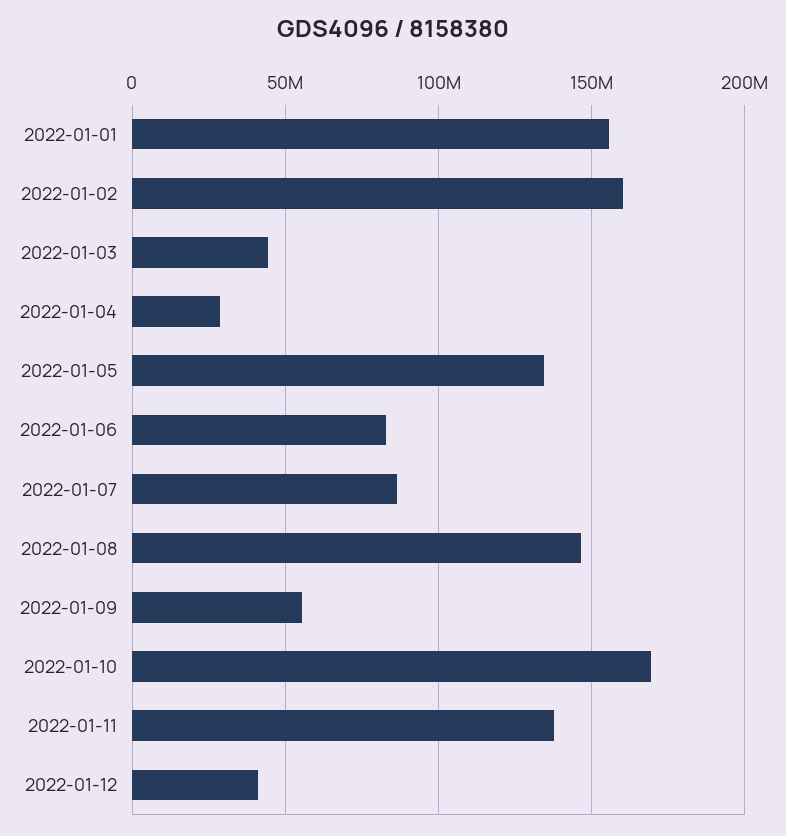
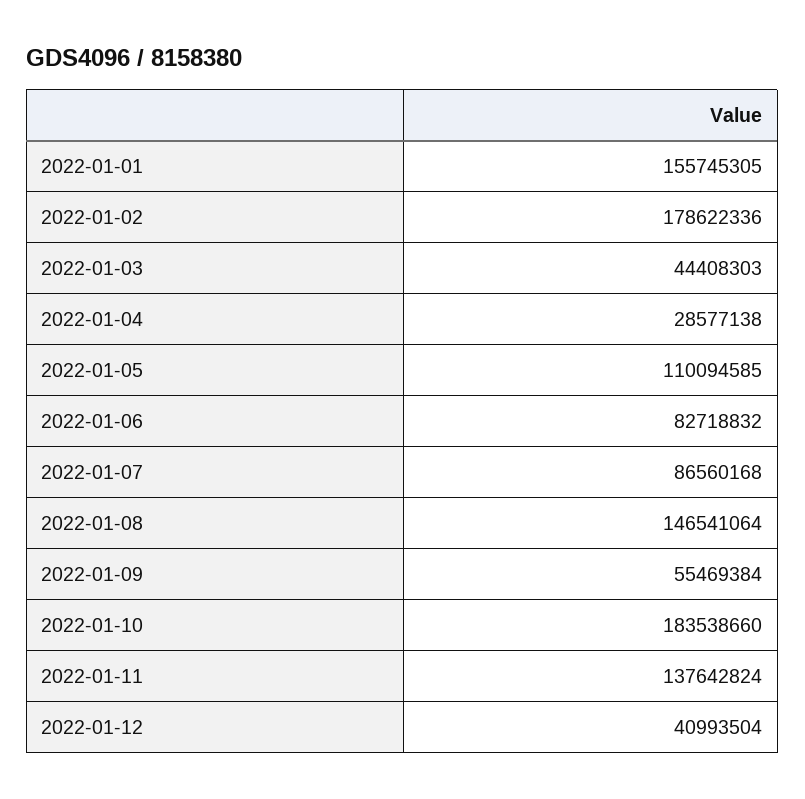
  {
    "2022-01-01": 155745305,
-   "2022-01-02": 160000000,
+   "2022-01-02": 178622336,
    "2022-01-03": 44408303,
    "2022-01-04": 28577138,
-   "2022-01-05": 135000000,
+   "2022-01-05": 110094585,
    "2022-01-06": 82718832,
    "2022-01-07": 86560168,
    "2022-01-08": 146541064,
    "2022-01-09": 55469384,
-   "2022-01-10": 170000000,
+   "2022-01-10": 183538660,
    "2022-01-11": 137642824,
    "2022-01-12": 40993504
  }

